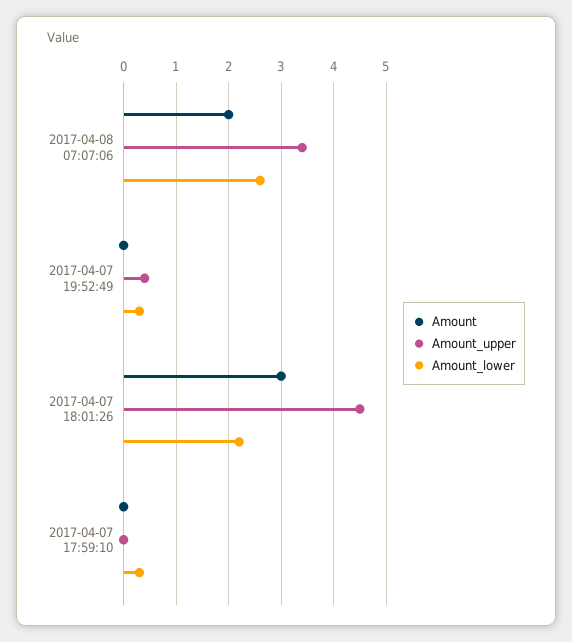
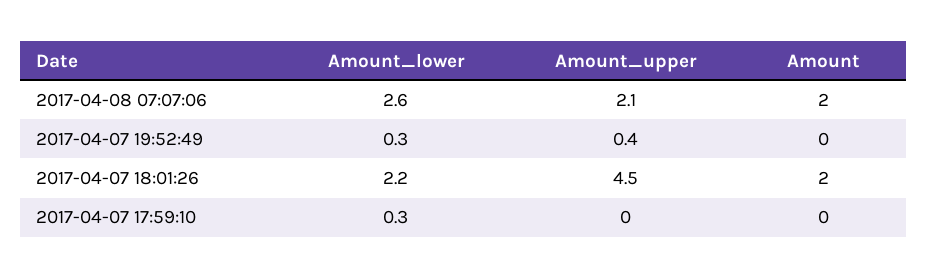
  {
    "Amount": {
      "2017-04-08 07:07:06": 2,
      "2017-04-07 19:52:49": 0,
-     "2017-04-07 18:01:26": 3,
+     "2017-04-07 18:01:26": 2,
      "2017-04-07 17:59:10": 0
    },
    "Amount_upper": {
-     "2017-04-08 07:07:06": 3.5,
+     "2017-04-08 07:07:06": 2.1,
      "2017-04-07 19:52:49": 0.4,
      "2017-04-07 18:01:26": 4.5,
      "2017-04-07 17:59:10": 0
    },
    "Amount_lower": {
      "2017-04-08 07:07:06": 2.6,
      "2017-04-07 19:52:49": 0.3,
      "2017-04-07 18:01:26": 2.2,
      "2017-04-07 17:59:10": 0.3
    }
  }

